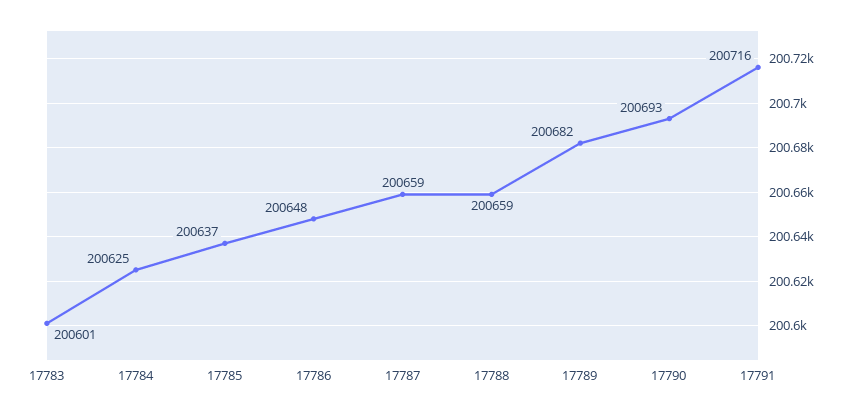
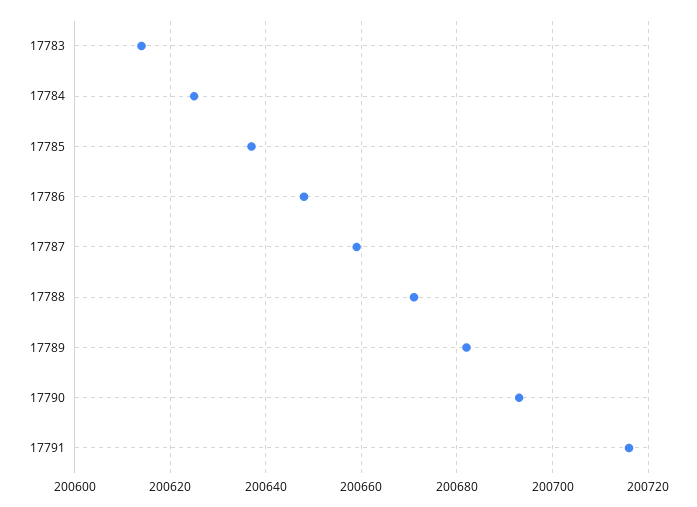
  {
-   "17783": 200601,
+   "17783": 200615,
    "17784": 200625,
    "17785": 200637,
    "17786": 200648,
    "17787": 200659,
-   "17788": 200659,
+   "17788": 200670,
    "17789": 200682,
    "17790": 200693,
    "17791": 200716
  }

